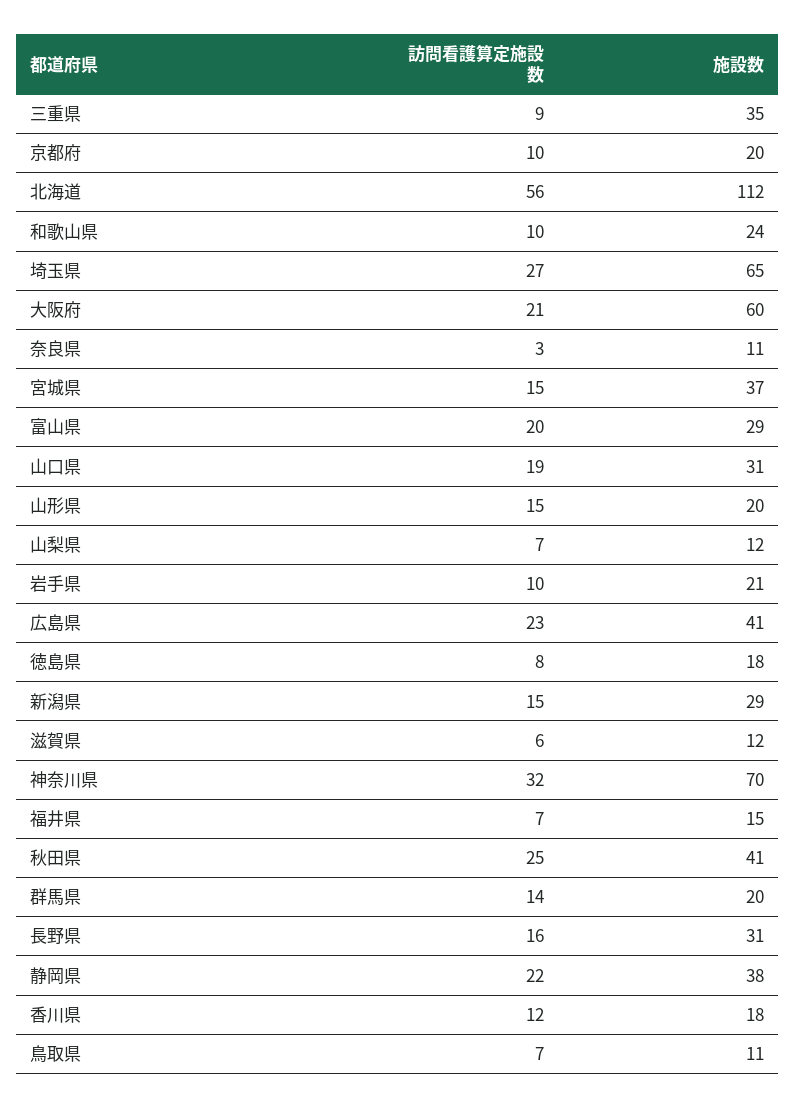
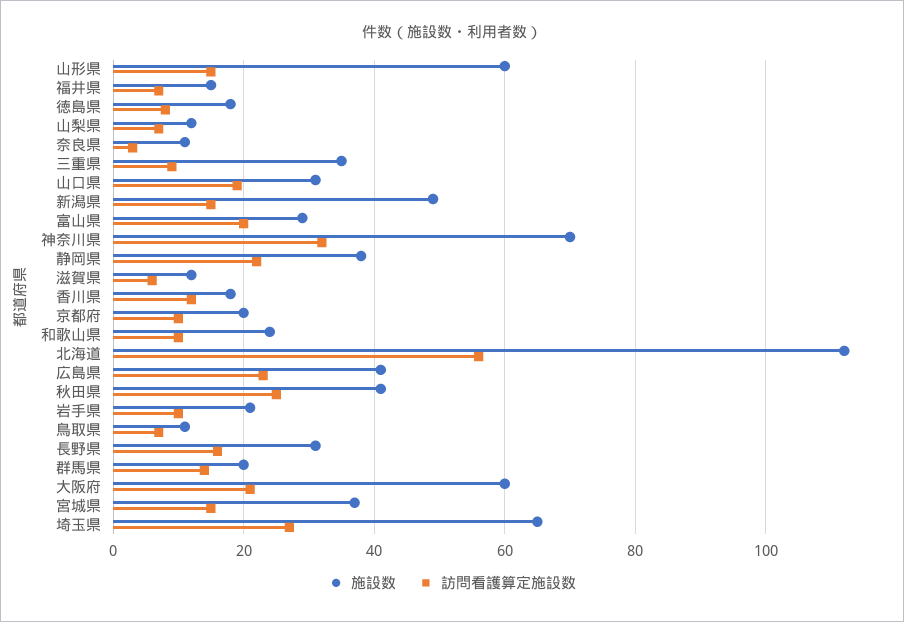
  {
    "訪問看護算定施設数": {
      "三重県": 9,
      "京都府": 10,
      "北海道": 56,
      "和歌山県": 10,
      "埼玉県": 27,
      "大阪府": 21,
      "奈良県": 3,
      "宮城県": 15,
      "富山県": 20,
      "山口県": 19,
      "山形県": 15,
      "山梨県": 7,
      "岩手県": 10,
      "広島県": 23,
      "徳島県": 8,
      "新潟県": 15,
      "滋賀県": 6,
      "神奈川県": 32,
      "福井県": 7,
      "秋田県": 25,
      "群馬県": 14,
      "長野県": 16,
      "静岡県": 22,
      "香川県": 12,
      "鳥取県": 7
    },
    "施設数": {
      "三重県": 35,
      "京都府": 20,
      "北海道": 112,
      "和歌山県": 24,
      "埼玉県": 65,
      "大阪府": 60,
      "奈良県": 11,
      "宮城県": 37,
      "富山県": 29,
      "山口県": 31,
-     "山形県": 20,
+     "山形県": 60,
      "山梨県": 12,
      "岩手県": 21,
      "広島県": 41,
      "徳島県": 18,
-     "新潟県": 29,
+     "新潟県": 50,
      "滋賀県": 12,
      "神奈川県": 70,
      "福井県": 15,
      "秋田県": 41,
      "群馬県": 20,
      "長野県": 31,
      "静岡県": 38,
      "香川県": 18,
      "鳥取県": 11
    }
  }

